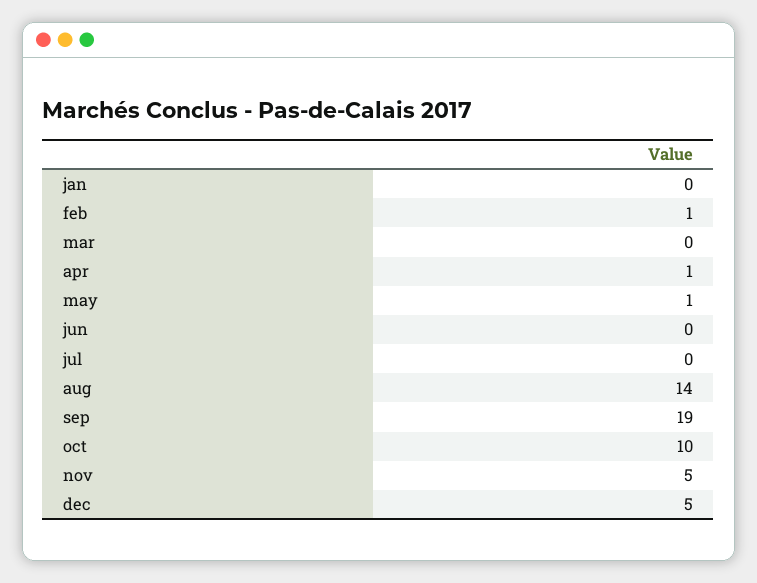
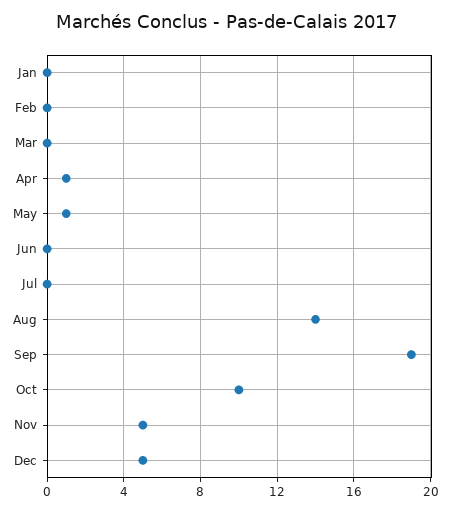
  {
    "jan": 0,
-   "feb": 1,
+   "feb": 0,
    "mar": 0,
    "apr": 1,
    "may": 1,
    "jun": 0,
    "jul": 0,
    "aug": 14,
    "sep": 19,
    "oct": 10,
    "nov": 5,
    "dec": 5
  }

